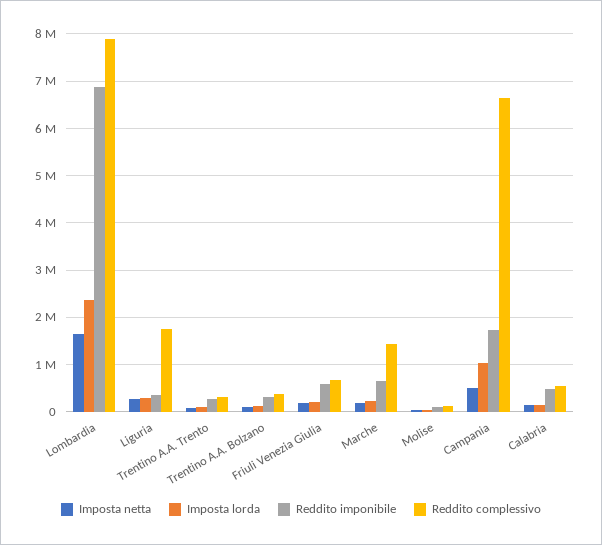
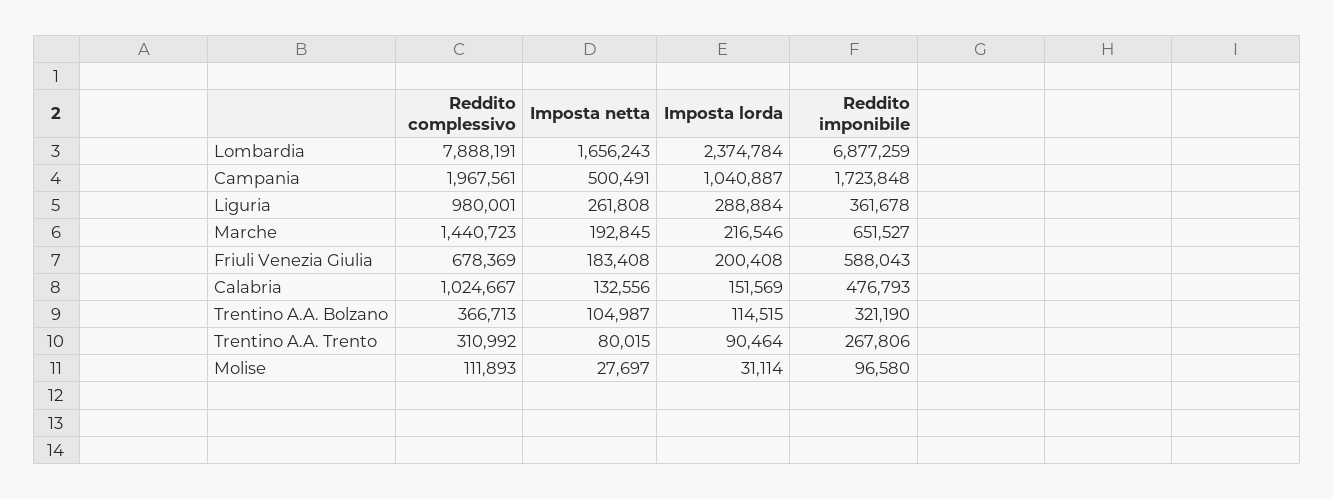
  {
    "Imposta netta": {
      "Lombardia": 1656243,
      "Liguria": 261808,
      "Trentino A.A. Trento": 80015,
      "Trentino A.A. Bolzano": 104987,
      "Friuli Venezia Giulia": 183408,
      "Marche": 192845,
      "Molise": 27697,
      "Campania": 500491,
      "Calabria": 132556
    },
    "Imposta lorda": {
      "Lombardia": 2374784,
      "Liguria": 288884,
      "Trentino A.A. Trento": 90464,
      "Trentino A.A. Bolzano": 114515,
      "Friuli Venezia Giulia": 200408,
      "Marche": 216546,
      "Molise": 31114,
      "Campania": 1040887,
      "Calabria": 151569
    },
    "Reddito imponibile": {
      "Lombardia": 6877259,
      "Liguria": 361678,
      "Trentino A.A. Trento": 267806,
      "Trentino A.A. Bolzano": 321190,
      "Friuli Venezia Giulia": 588043,
      "Marche": 651527,
      "Molise": 96580,
      "Campania": 1723848,
      "Calabria": 476793
    },
    "Reddito complessivo": {
      "Lombardia": 7888191,
-     "Liguria": 1800000,
+     "Liguria": 980001,
      "Trentino A.A. Trento": 310992,
      "Trentino A.A. Bolzano": 366713,
      "Friuli Venezia Giulia": 678369,
      "Marche": 1440723,
      "Molise": 111893,
-     "Campania": 6600000,
+     "Campania": 1967561,
-     "Calabria": 600000
+     "Calabria": 1024667
    }
  }

